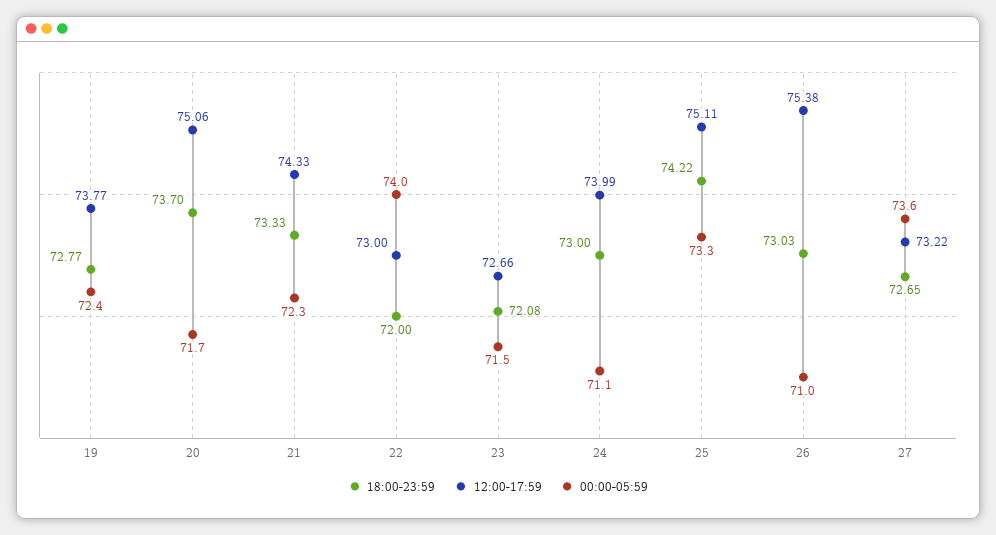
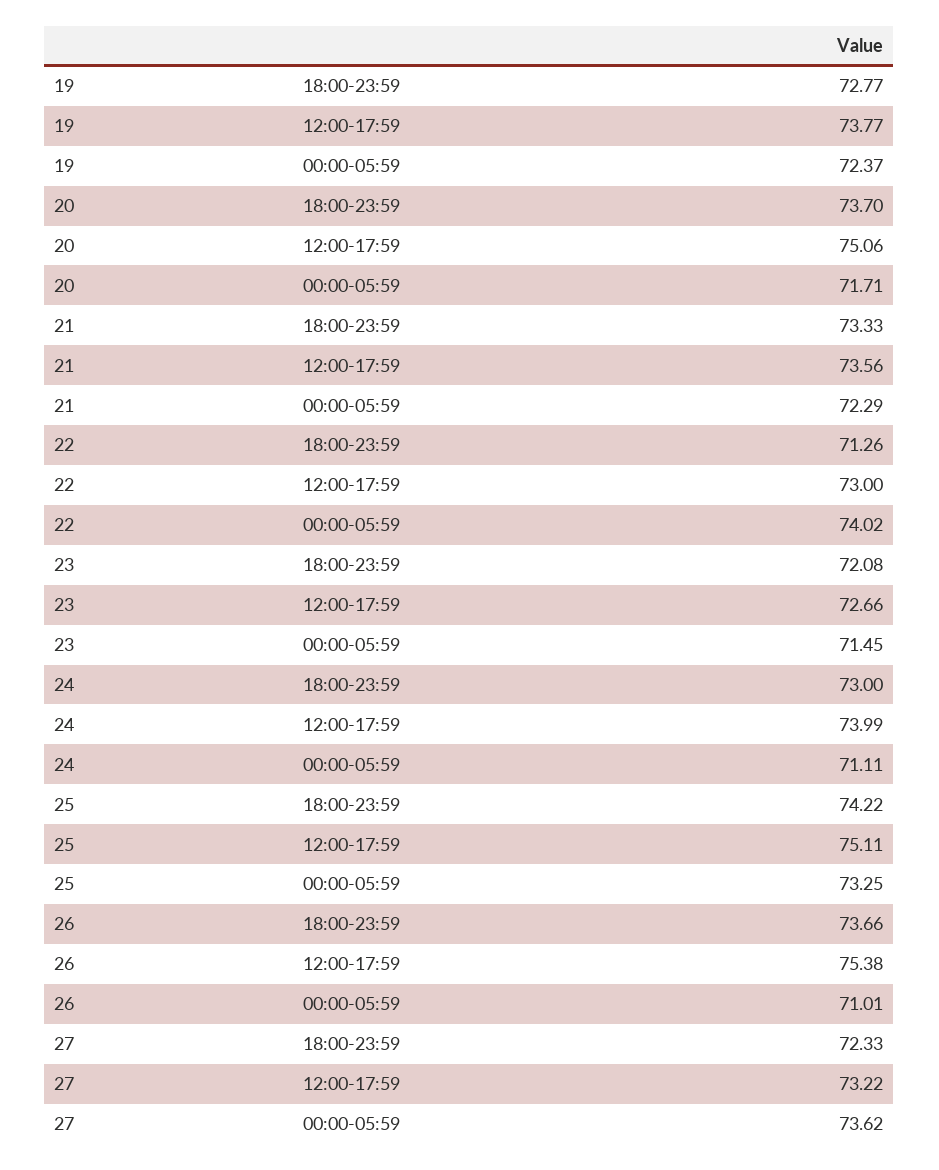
  {
    "18:00-23:59": {
      "19": 72.77,
      "20": 73.7,
      "21": 73.33,
-     "22": 72,
+     "22": 71.26,
      "23": 72.08,
      "24": 73,
      "25": 74.22,
-     "26": 73.03,
+     "26": 73.66,
-     "27": 72.65
+     "27": 72.33
    },
    "12:00-17:59": {
      "19": 73.77,
      "20": 75.06,
-     "21": 74.33,
+     "21": 73.56,
      "22": 73,
      "23": 72.66,
      "24": 73.99,
      "25": 75.11,
      "26": 75.38,
      "27": 73.22
    },
    "00:00-05:59": {
      "19": 72.37,
      "20": 71.71,
      "21": 72.29,
      "22": 74.02,
      "23": 71.45,
      "24": 71.11,
      "25": 73.25,
      "26": 71.01,
      "27": 73.62
    }
  }

